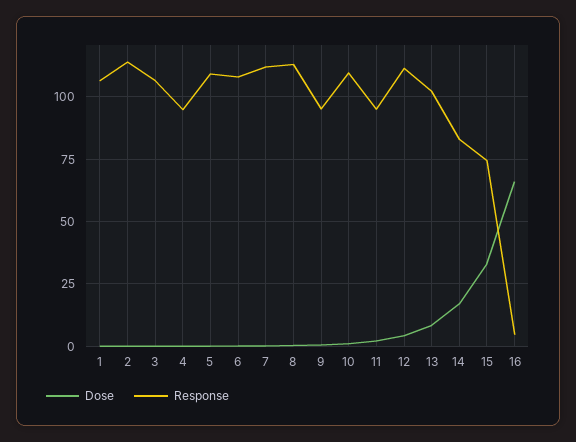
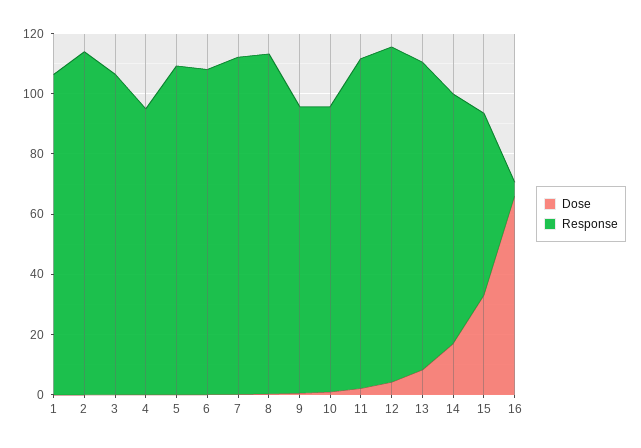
  {
    "Dose": {
      "1": 0,
      "2": 0,
      "3": 0,
      "4": 0,
      "5": 0,
      "6": 0,
      "7": 0,
      "8": 0,
      "9": 0,
      "10": 0,
      "11": 2.5,
      "12": 5,
      "13": 7.5,
      "14": 17.5,
      "15": 32.5,
      "16": 65
    },
    "Response": {
      "1": 107.5,
      "2": 115,
      "3": 107.5,
      "4": 95,
      "5": 110,
      "6": 107.5,
      "7": 112.5,
      "8": 112.5,
      "9": 95,
-     "10": 110,
+     "10": 95,
-     "11": 95,
+     "11": 110,
      "12": 112.5,
      "13": 102.5,
      "14": 82.5,
-     "15": 75,
+     "15": 60,
      "16": 5
    }
  }

